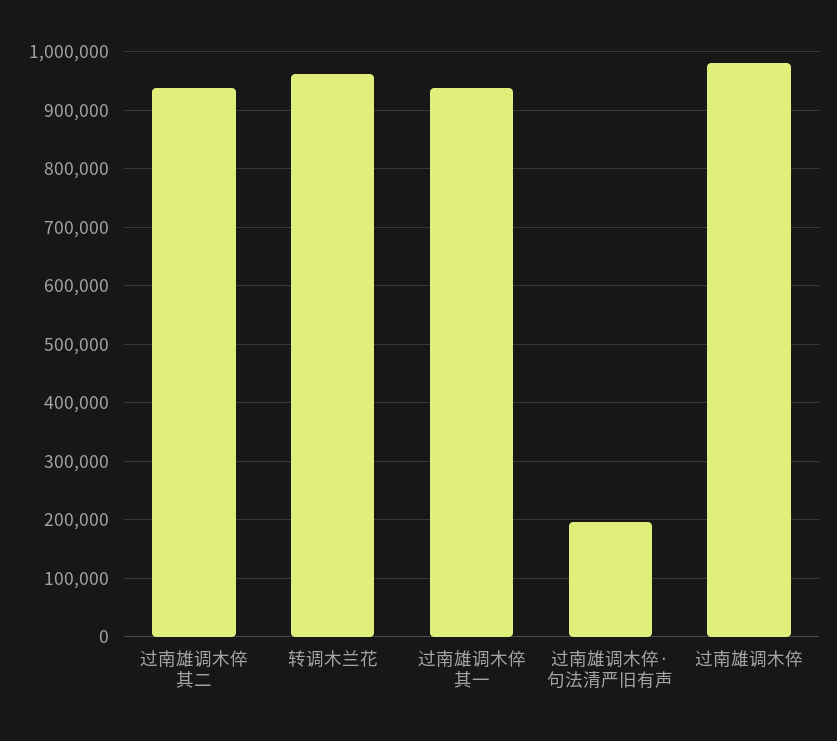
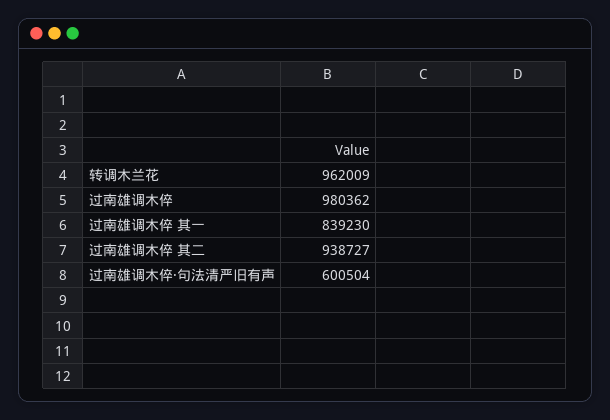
  {
    "过南雄调木倅 其二": 938727,
    "转调木兰花": 962009,
-   "过南雄调木倅 其一": 940000,
+   "过南雄调木倅 其一": 839230,
-   "过南雄调木倅·句法清严旧有声": 200000,
+   "过南雄调木倅·句法清严旧有声": 600504,
    "过南雄调木倅": 980362
  }

